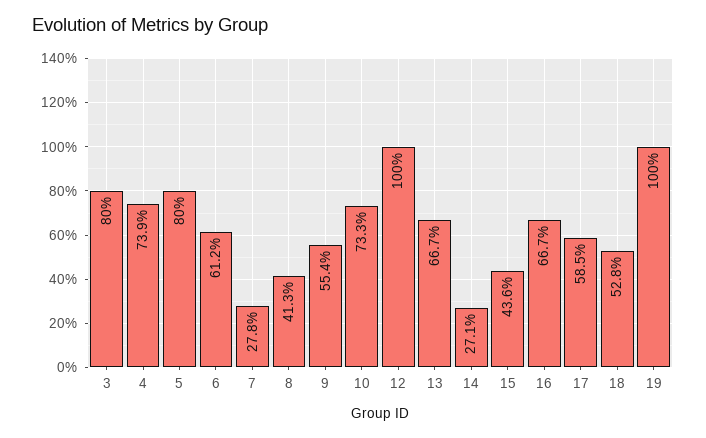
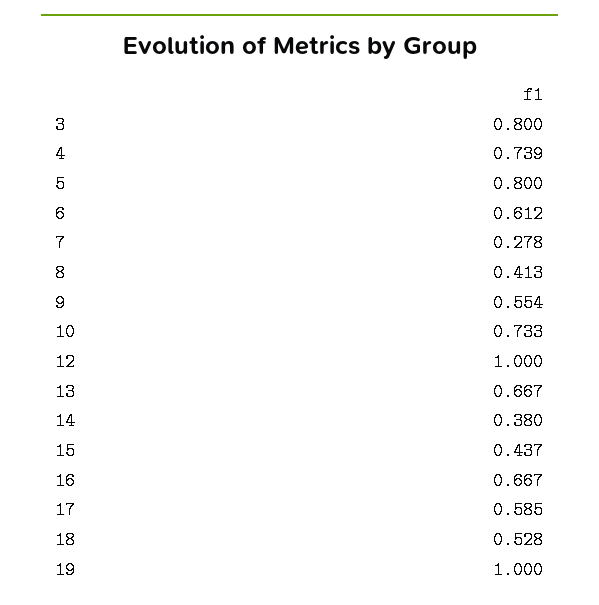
  {
    "3": 0.8,
    "4": 0.739,
    "5": 0.8,
    "6": 0.612,
    "7": 0.278,
    "8": 0.413,
    "9": 0.554,
    "10": 0.733,
    "12": 1,
    "13": 0.667,
-   "14": 0.271,
+   "14": 0.38,
-   "15": 0.436,
+   "15": 0.437,
    "16": 0.667,
    "17": 0.585,
    "18": 0.528,
    "19": 1
  }

